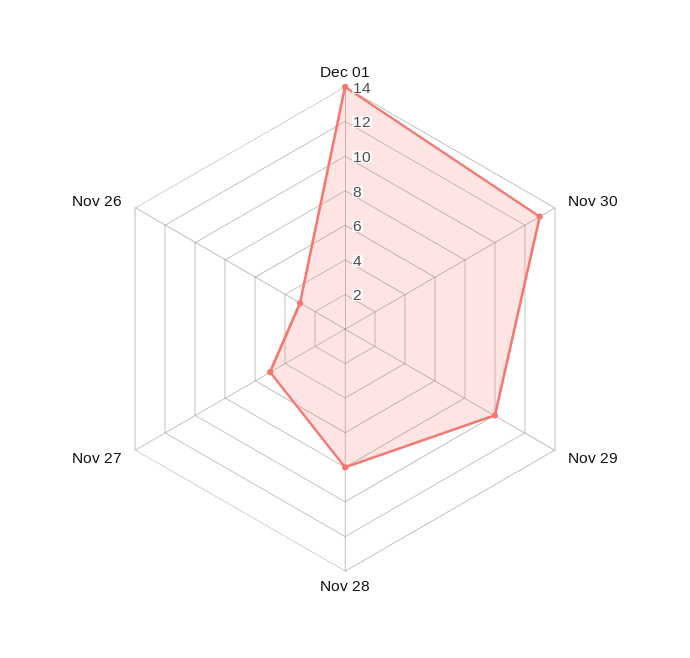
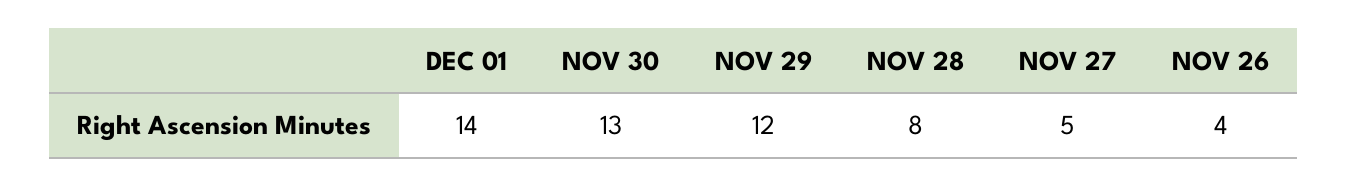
  {
    "Dec 01": 14,
    "Nov 30": 13,
-   "Nov 29": 10,
+   "Nov 29": 12,
    "Nov 28": 8,
    "Nov 27": 5,
-   "Nov 26": 3
+   "Nov 26": 4
  }

